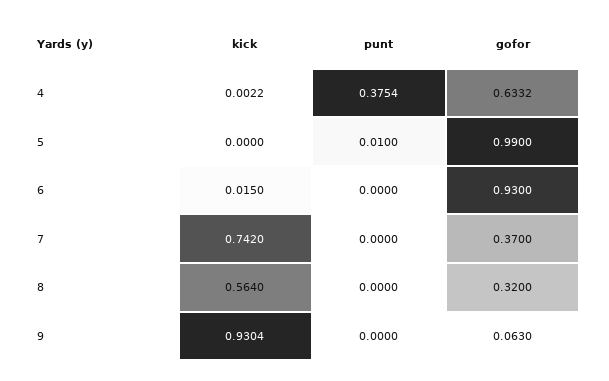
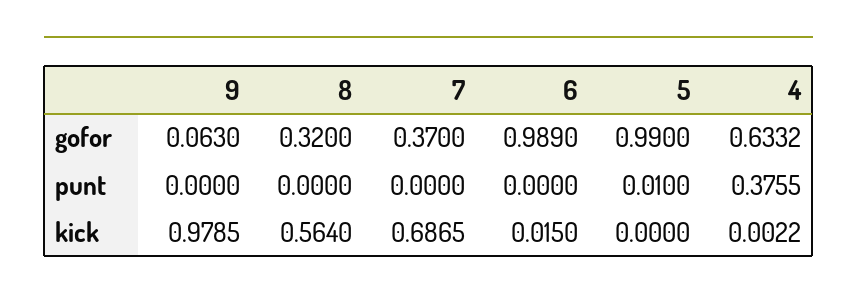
  {
    "kick": {
      "4": 0.0022,
      "5": 0,
      "6": 0.015,
-     "7": 0.742,
+     "7": 0.6865,
      "8": 0.564,
-     "9": 0.9304
+     "9": 0.9785
    },
    "punt": {
-     "4": 0.3754,
+     "4": 0.3755,
      "5": 0.01,
      "6": 0,
      "7": 0,
      "8": 0,
      "9": 0
    },
    "gofor": {
      "4": 0.6332,
      "5": 0.99,
-     "6": 0.93,
+     "6": 0.989,
      "7": 0.37,
      "8": 0.32,
      "9": 0.063
    }
  }

